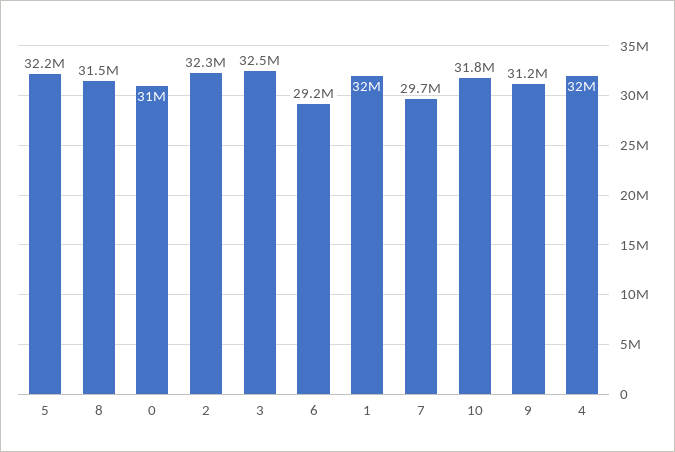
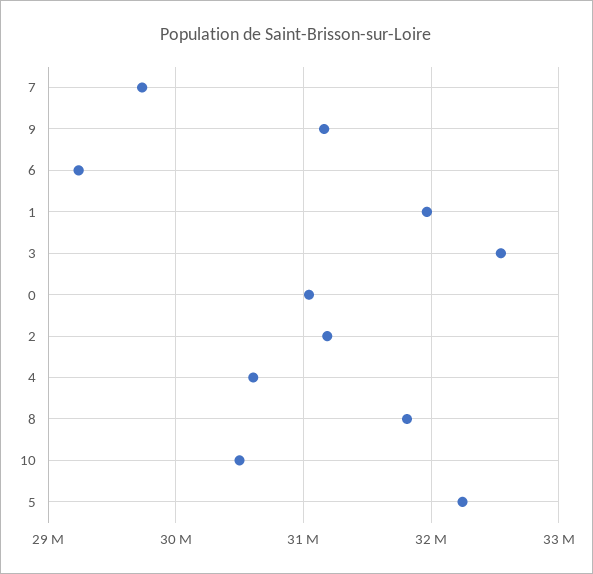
  {
    "5": 32200000,
-   "8": 31500000,
+   "8": 31800000,
    "0": 31000000,
-   "2": 32300000,
+   "2": 31200000,
    "3": 32500000,
    "6": 29200000,
    "1": 32000000,
    "7": 29700000,
-   "10": 31800000,
+   "10": 30500000,
    "9": 31200000,
-   "4": 32000000
+   "4": 30600000
  }

